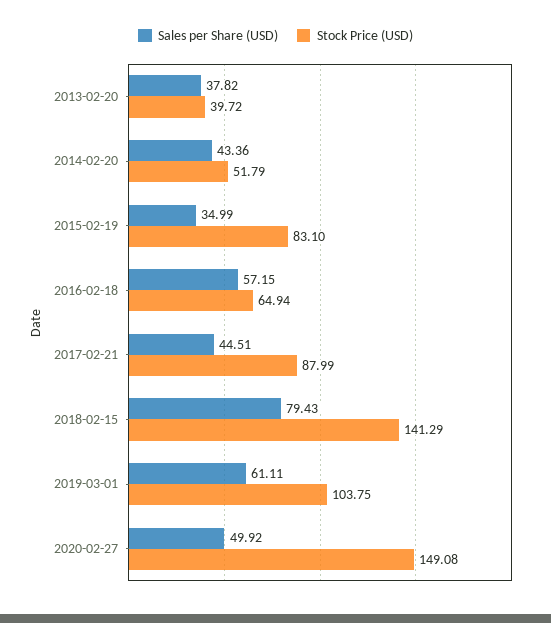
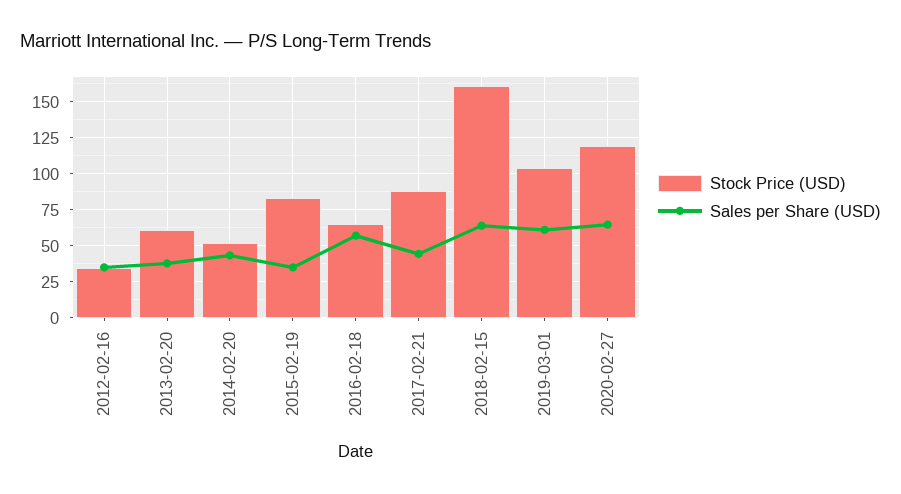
  {
    "Sales per Share (USD)": {
      "2013-02-20": 37.82,
      "2014-02-20": 43.36,
      "2015-02-19": 34.99,
      "2016-02-18": 57.15,
      "2017-02-21": 44.51,
-     "2018-02-15": 79.43,
+     "2018-02-15": 65,
      "2019-03-01": 61.11,
-     "2020-02-27": 49.92
+     "2020-02-27": 65,
+     "2012-02-16": 35
    },
    "Stock Price (USD)": {
-     "2013-02-20": 39.72,
+     "2013-02-20": 60,
      "2014-02-20": 51.79,
      "2015-02-19": 83.1,
      "2016-02-18": 64.94,
      "2017-02-21": 87.99,
-     "2018-02-15": 141.29,
+     "2018-02-15": 160,
      "2019-03-01": 103.75,
-     "2020-02-27": 149.08
+     "2020-02-27": 120,
+     "2012-02-16": 35
    }
  }

